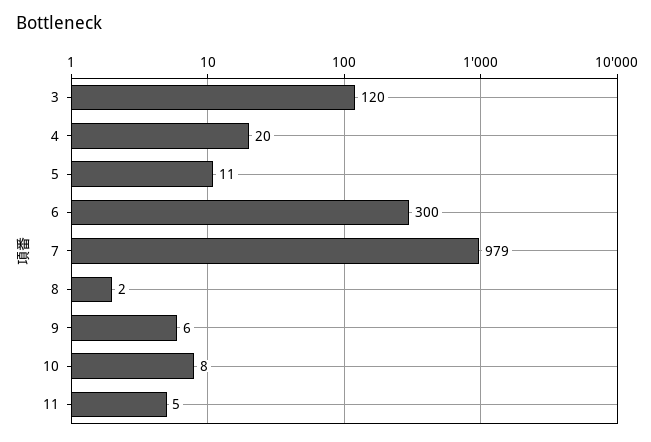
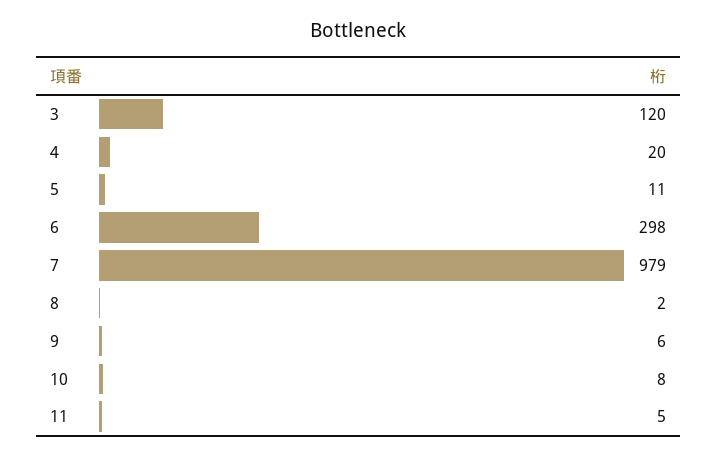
  {
    "3": 120,
    "4": 20,
    "5": 11,
-   "6": 300,
+   "6": 298,
    "7": 979,
    "8": 2,
    "9": 6,
    "10": 8,
    "11": 5
  }

